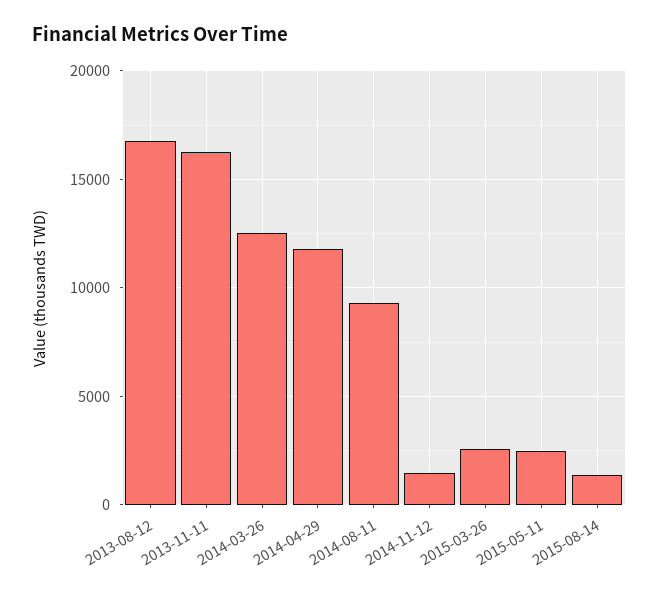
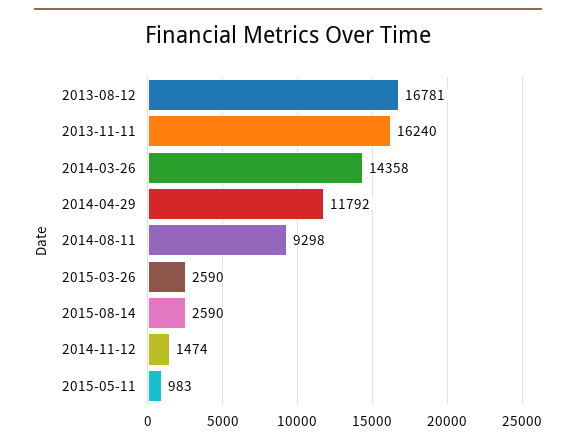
  {
    "2013-08-12": 16781,
    "2013-11-11": 16240,
-   "2014-03-26": 12500,
+   "2014-03-26": 14358,
    "2014-04-29": 11792,
    "2014-08-11": 9298,
    "2014-11-12": 1474,
    "2015-03-26": 2590,
-   "2015-05-11": 2500,
+   "2015-05-11": 983,
-   "2015-08-14": 1500
+   "2015-08-14": 2590
  }

